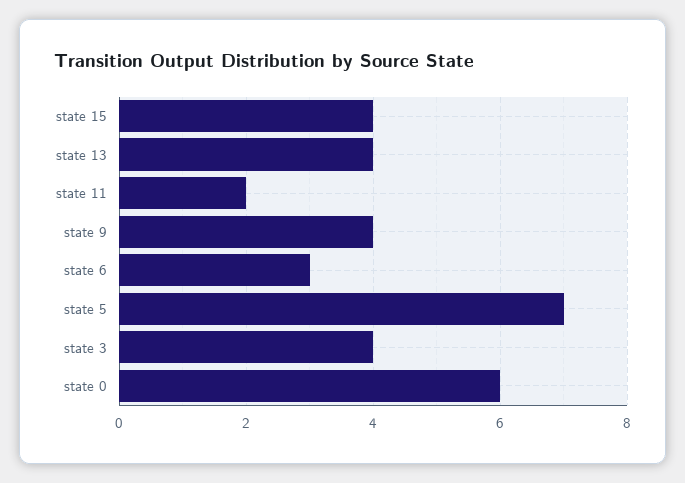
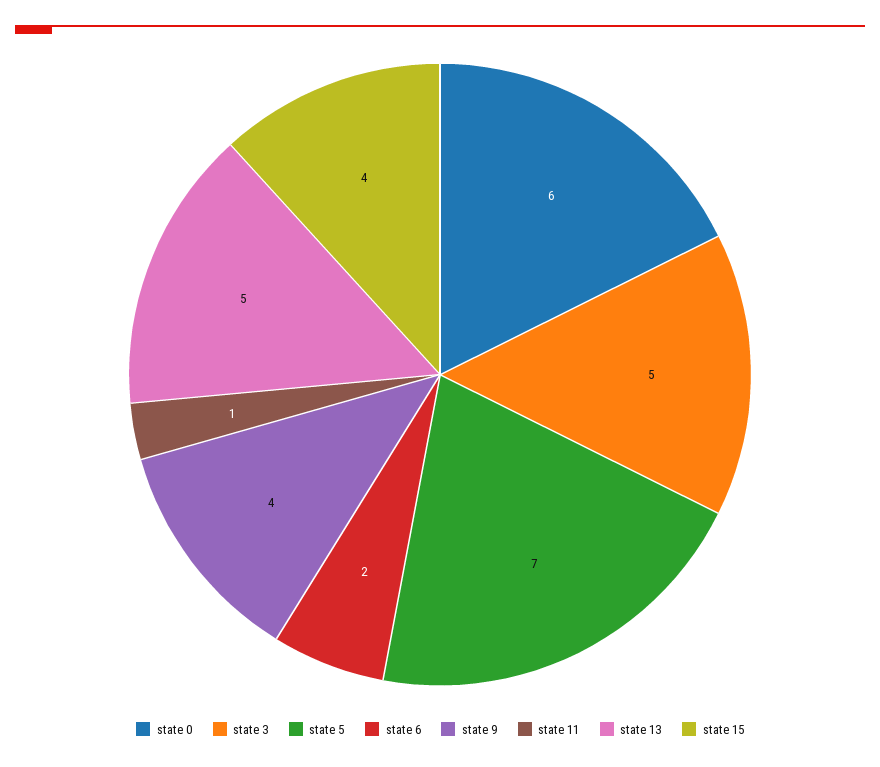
  {
    "state 15": 4,
-   "state 13": 4,
+   "state 13": 5,
-   "state 11": 2,
+   "state 11": 1,
    "state 9": 4,
-   "state 6": 3,
+   "state 6": 2,
    "state 5": 7,
-   "state 3": 4,
+   "state 3": 5,
    "state 0": 6
  }

